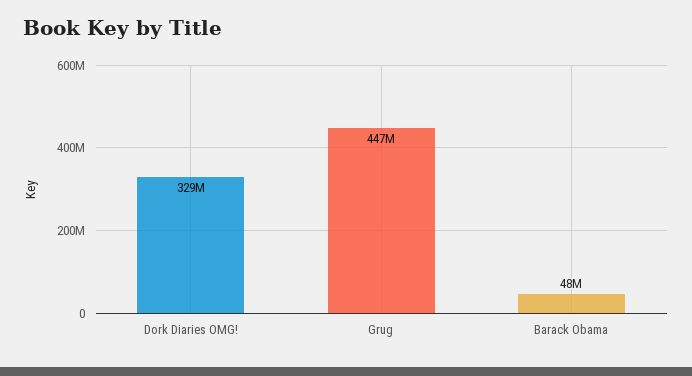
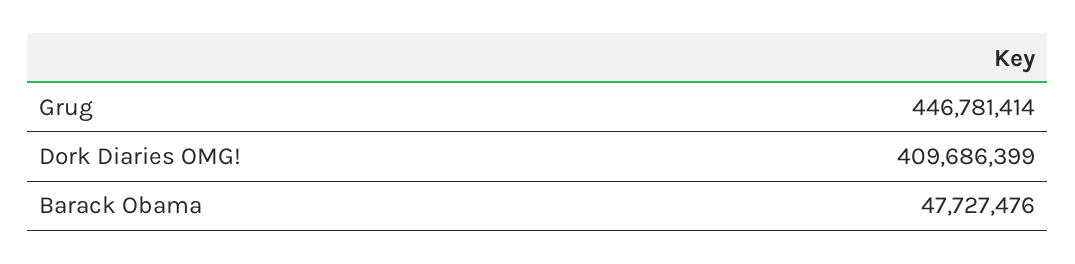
  {
-   "Dork Diaries OMG!": 329000000,
+   "Dork Diaries OMG!": 409686399,
    "Grug": 446781414,
    "Barack Obama": 47727476
  }

